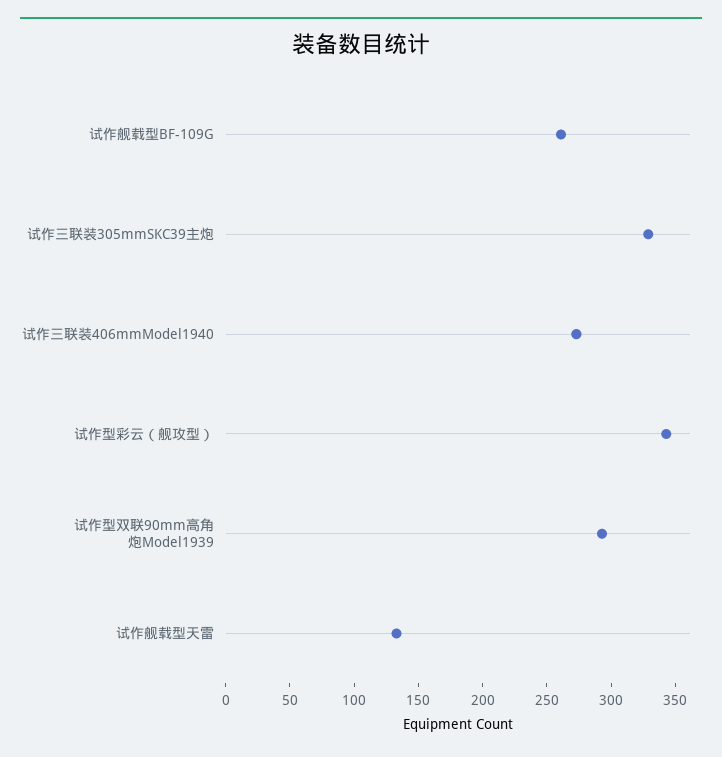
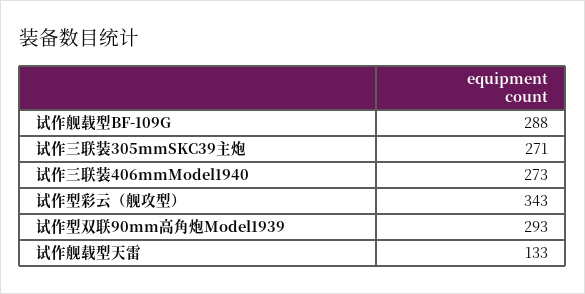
  {
-   "试作舰载型BF-109G": 260,
+   "试作舰载型BF-109G": 288,
-   "试作三联装305mmSKC39主炮": 330,
+   "试作三联装305mmSKC39主炮": 271,
    "试作三联装406mmModel1940": 273,
    "试作型彩云（舰攻型）": 343,
    "试作型双联90mm高角炮Model1939": 293,
    "试作舰载型天雷": 133
  }

